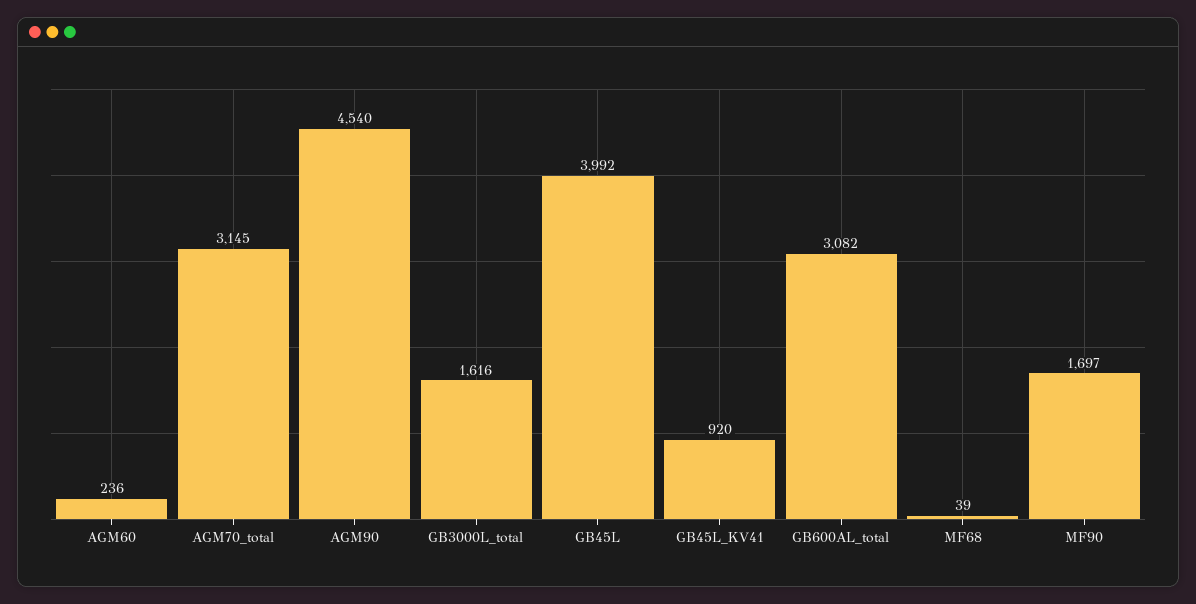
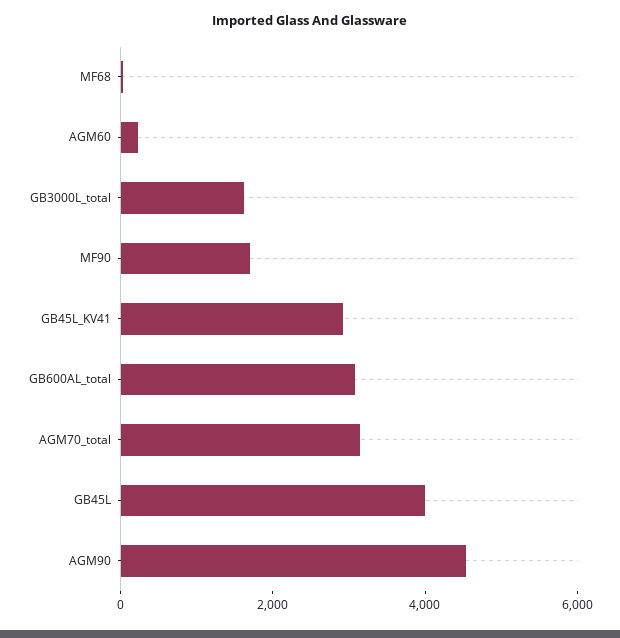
  {
    "AGM60": 236,
    "AGM70_total": 3145,
    "AGM90": 4540,
    "GB3000L_total": 1616,
    "GB45L": 3992,
-   "GB45L_KV41": 920,
+   "GB45L_KV41": 3000,
    "GB600AL_total": 3082,
    "MF68": 39,
    "MF90": 1697
  }

